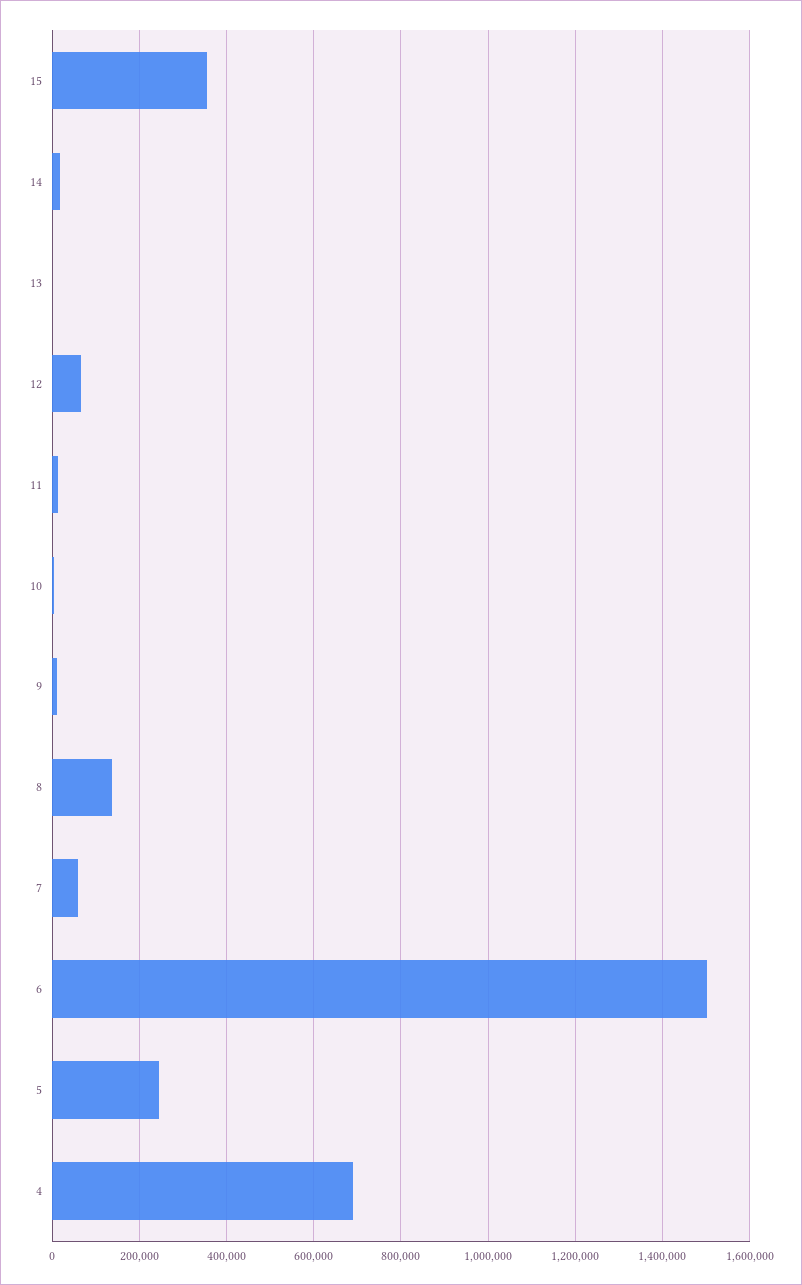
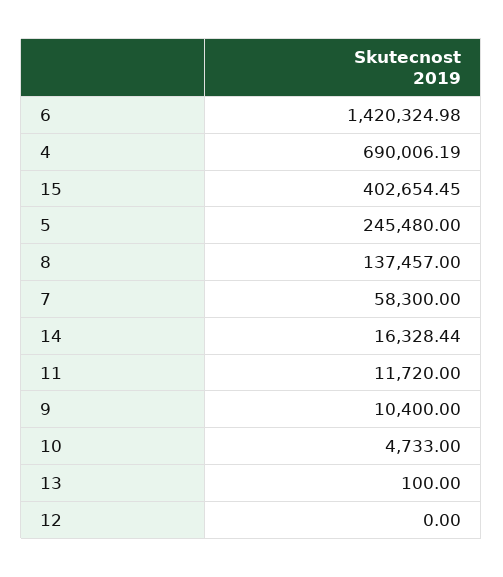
  {
-   "15": 360000,
+   "15": 402654.45,
    "14": 16328.44,
    "13": 100,
-   "12": 60000,
+   "12": 0,
    "11": 11720,
    "10": 4733,
    "9": 10400,
    "8": 137457,
    "7": 58300,
-   "6": 1500000,
+   "6": 1420324.98,
    "5": 245480,
    "4": 690006.19
  }

